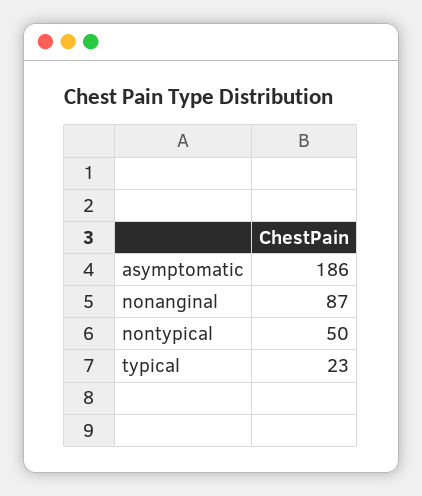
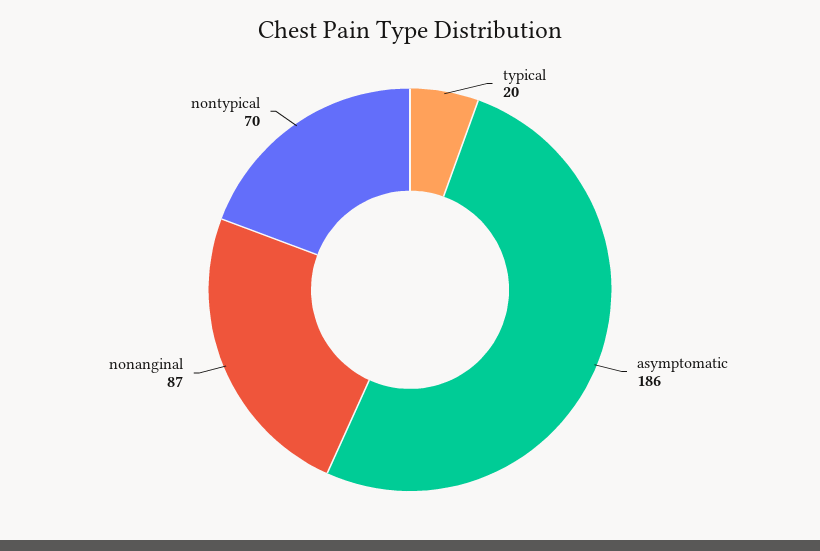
  {
    "asymptomatic": 186,
    "nonanginal": 87,
-   "nontypical": 50,
+   "nontypical": 70,
-   "typical": 23
+   "typical": 20
  }

